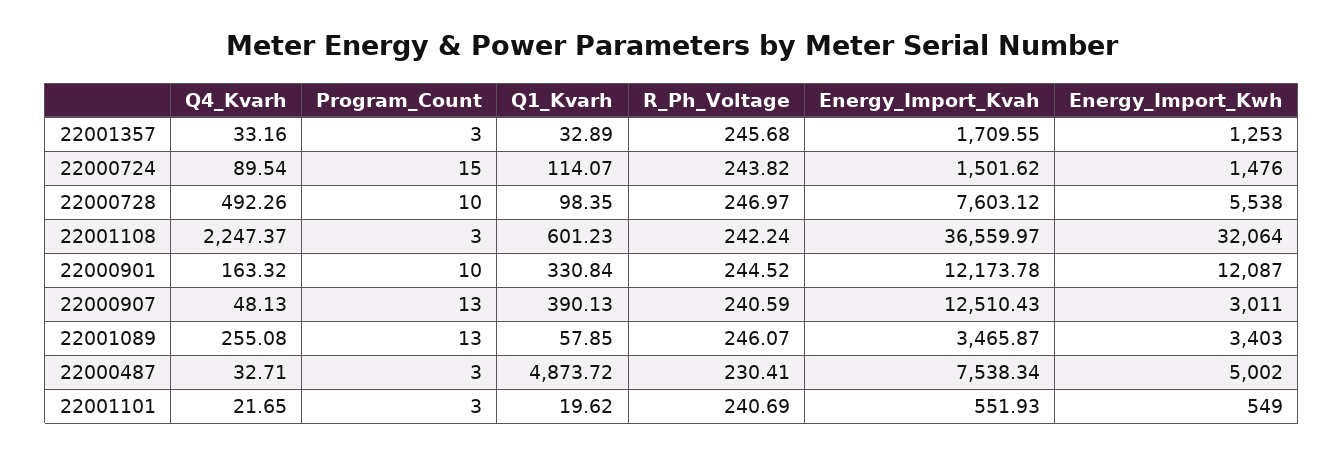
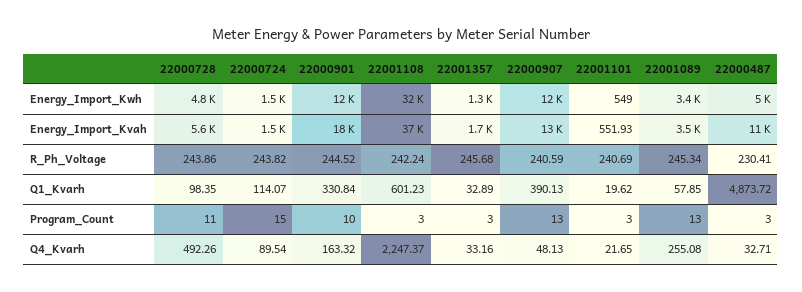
  {
    "Q4_Kvarh": {
      "22001357": 33.16,
      "22000724": 89.54,
      "22000728": 492.26,
      "22001108": 2247.37,
      "22000901": 163.32,
      "22000907": 48.13,
      "22001089": 255.08,
      "22000487": 32.71,
      "22001101": 21.65
    },
    "Program_Count": {
      "22001357": 3,
      "22000724": 15,
-     "22000728": 10,
+     "22000728": 11,
      "22001108": 3,
      "22000901": 10,
      "22000907": 13,
      "22001089": 13,
      "22000487": 3,
      "22001101": 3
    },
    "Q1_Kvarh": {
      "22001357": 32.89,
      "22000724": 114.07,
      "22000728": 98.35,
      "22001108": 601.23,
      "22000901": 330.84,
      "22000907": 390.13,
      "22001089": 57.85,
      "22000487": 4873.72,
      "22001101": 19.62
    },
    "R_Ph_Voltage": {
      "22001357": 245.68,
      "22000724": 243.82,
-     "22000728": 246.97,
+     "22000728": 243.86,
      "22001108": 242.24,
      "22000901": 244.52,
      "22000907": 240.59,
-     "22001089": 246.07,
+     "22001089": 245.34,
      "22000487": 230.41,
      "22001101": 240.69
    },
    "Energy_Import_Kvah": {
      "22001357": 1709.55,
      "22000724": 1501.62,
-     "22000728": 7603.12,
+     "22000728": 5600,
      "22001108": 36559.97,
-     "22000901": 12173.78,
+     "22000901": 18000,
      "22000907": 12510.43,
      "22001089": 3465.87,
-     "22000487": 7538.34,
+     "22000487": 11000,
      "22001101": 551.93
    },
    "Energy_Import_Kwh": {
      "22001357": 1253,
      "22000724": 1476,
-     "22000728": 5538,
+     "22000728": 4800,
      "22001108": 32064,
      "22000901": 12087,
-     "22000907": 3011,
+     "22000907": 12000,
      "22001089": 3403,
      "22000487": 5002,
      "22001101": 549
    }
  }

